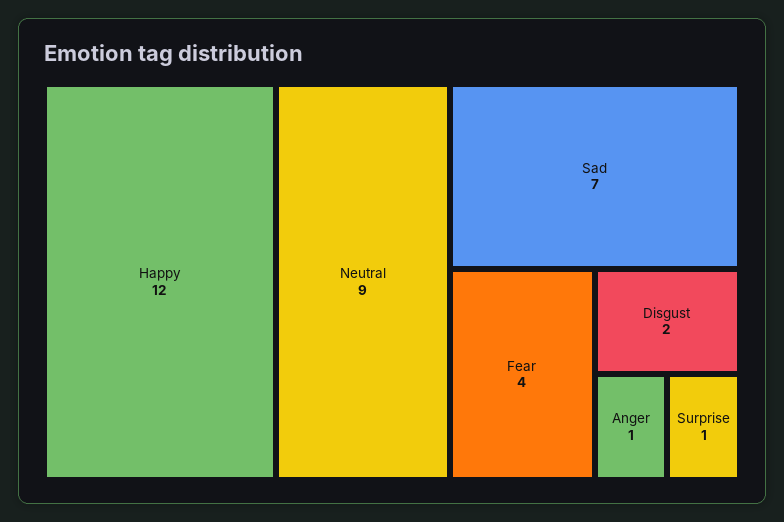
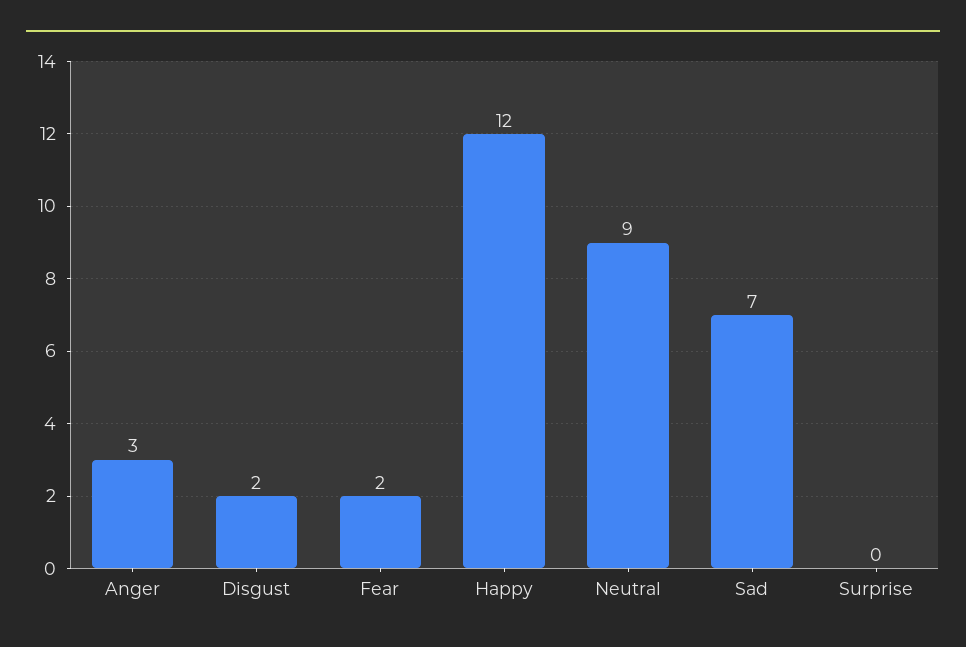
  {
    "Happy": 12,
    "Neutral": 9,
    "Sad": 7,
-   "Fear": 4,
+   "Fear": 2,
    "Disgust": 2,
-   "Anger": 1,
+   "Anger": 3,
-   "Surprise": 1
+   "Surprise": 0
  }

